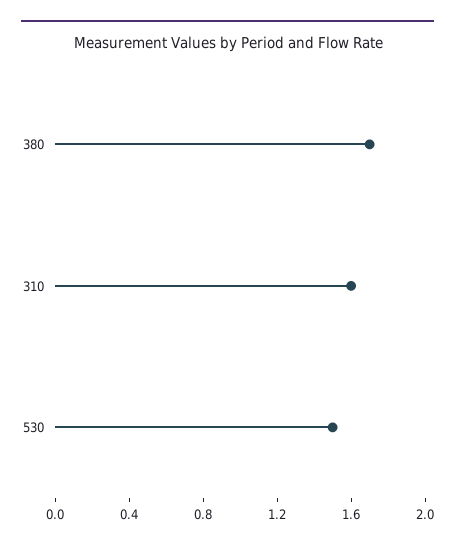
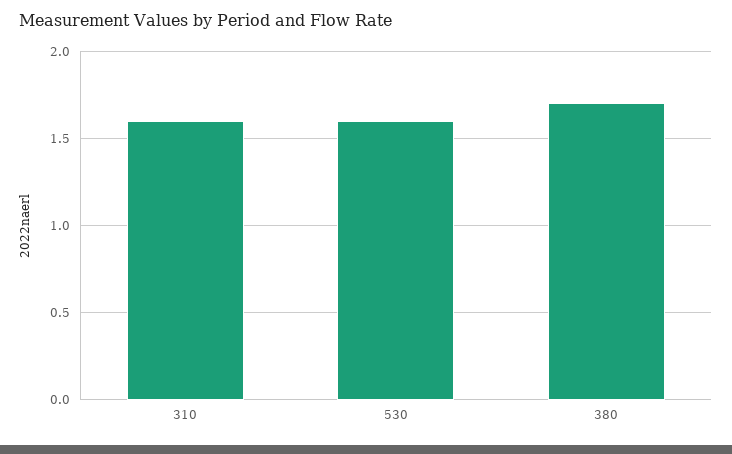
  {
    "380": 1.7,
    "310": 1.6,
-   "530": 1.5
+   "530": 1.6
  }

